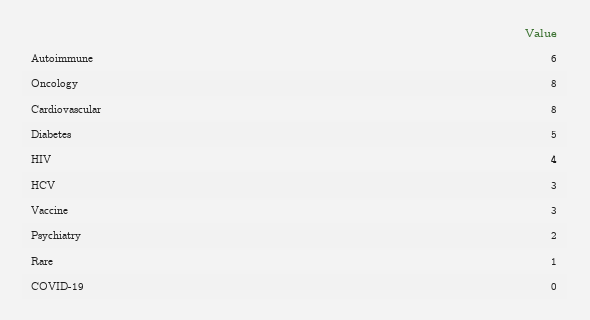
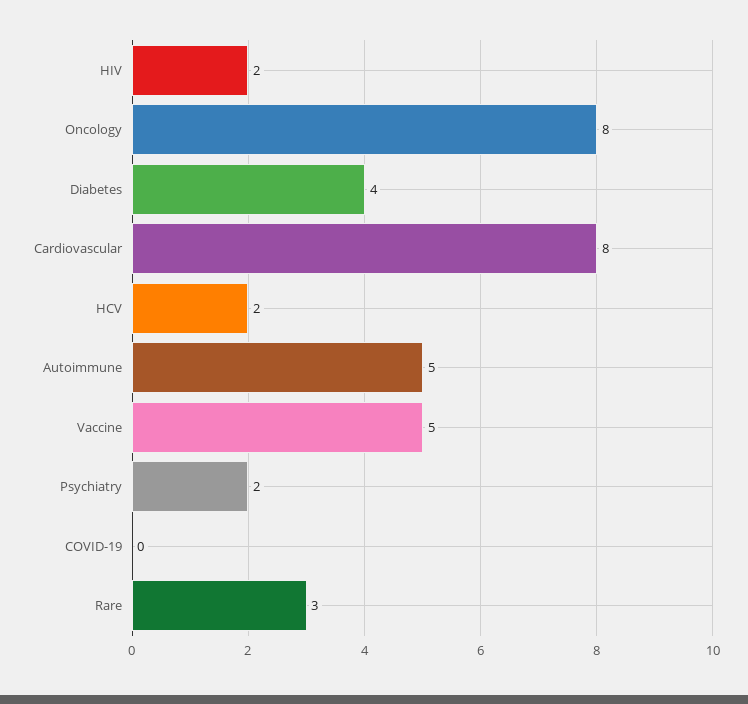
  {
-   "Autoimmune": 6,
+   "Autoimmune": 5,
    "Oncology": 8,
    "Cardiovascular": 8,
-   "Diabetes": 5,
+   "Diabetes": 4,
-   "HIV": 4,
+   "HIV": 2,
-   "HCV": 3,
+   "HCV": 2,
-   "Vaccine": 3,
+   "Vaccine": 5,
    "Psychiatry": 2,
-   "Rare": 1,
+   "Rare": 3,
    "COVID-19": 0
  }

